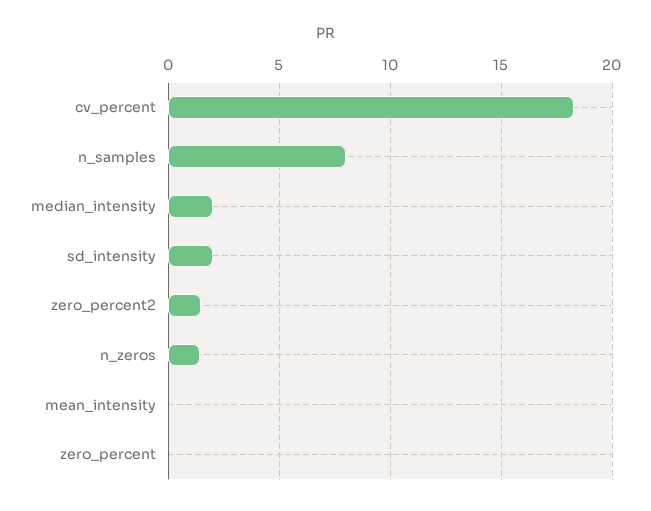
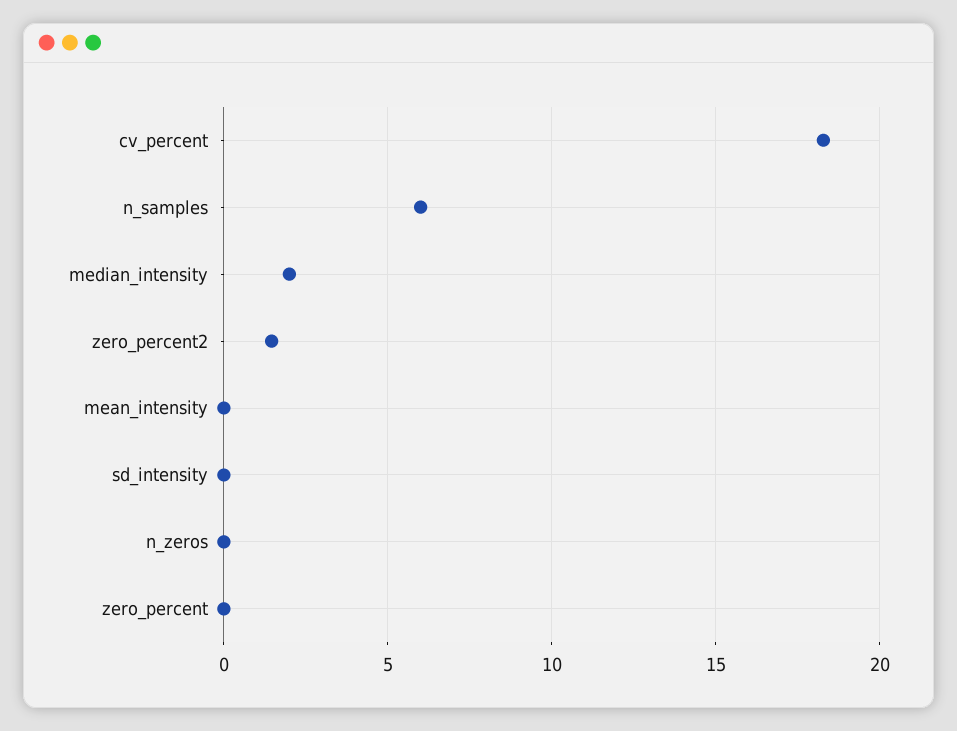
  {
    "cv_percent": 18.5,
-   "n_samples": 8,
+   "n_samples": 6,
    "median_intensity": 2,
-   "sd_intensity": 2,
+   "sd_intensity": 0,
    "zero_percent2": 1.5,
-   "n_zeros": 1.5,
+   "n_zeros": 0,
    "mean_intensity": 0,
    "zero_percent": 0
  }

